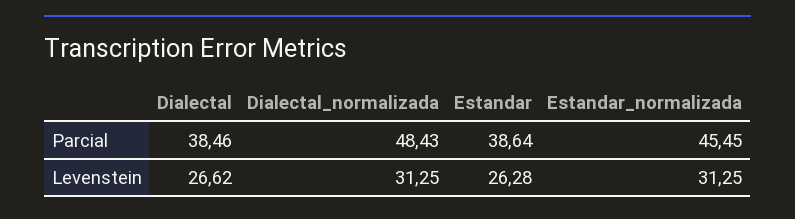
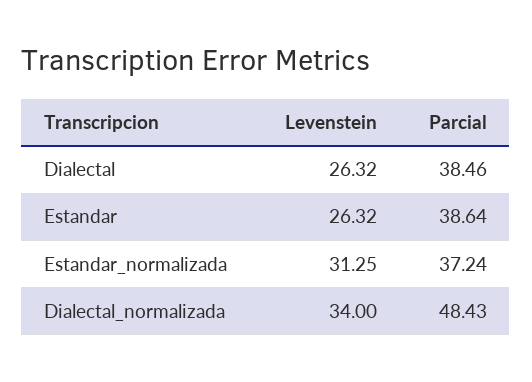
  {
    "Dialectal": {
      "Parcial": 38.46,
-     "Levenstein": 26.62
+     "Levenstein": 26.32
    },
    "Dialectal_normalizada": {
      "Parcial": 48.43,
-     "Levenstein": 31.25
+     "Levenstein": 34
    },
    "Estandar": {
      "Parcial": 38.64,
-     "Levenstein": 26.28
+     "Levenstein": 26.32
    },
    "Estandar_normalizada": {
-     "Parcial": 45.45,
+     "Parcial": 37.24,
      "Levenstein": 31.25
    }
  }

